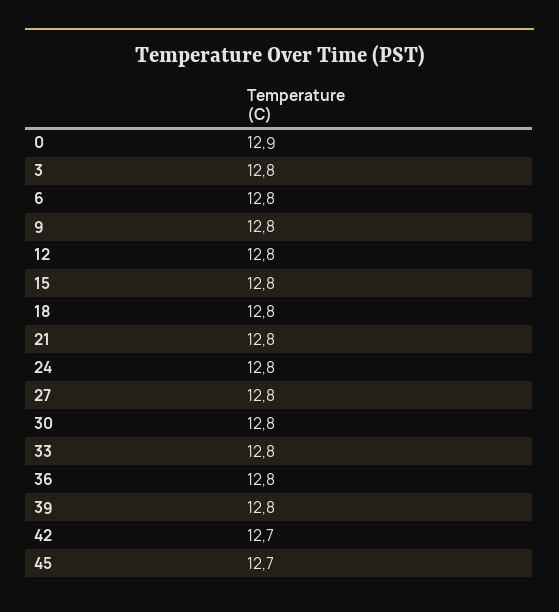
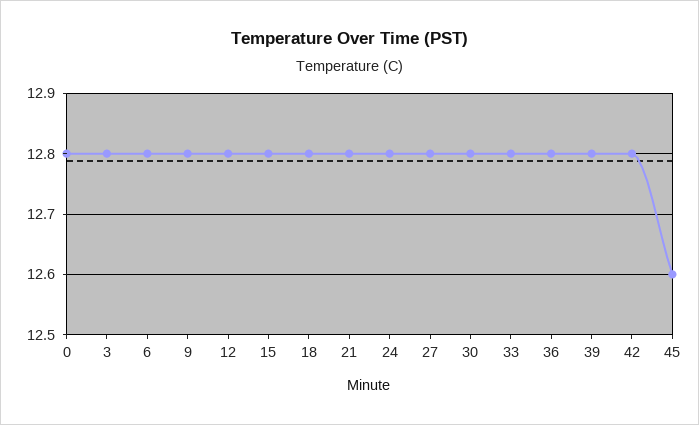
  {
-   "0": 12.9,
+   "0": 12.8,
    "3": 12.8,
    "6": 12.8,
    "9": 12.8,
    "12": 12.8,
    "15": 12.8,
    "18": 12.8,
    "21": 12.8,
    "24": 12.8,
    "27": 12.8,
    "30": 12.8,
    "33": 12.8,
    "36": 12.8,
    "39": 12.8,
-   "42": 12.7,
+   "42": 12.8,
-   "45": 12.7
+   "45": 12.6
  }

